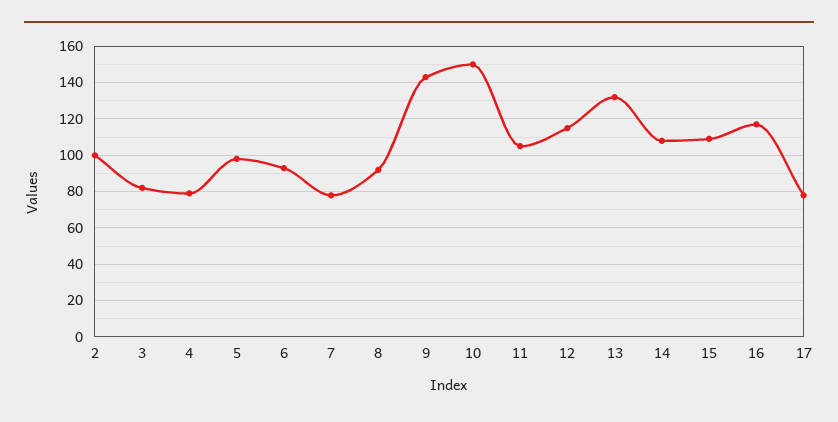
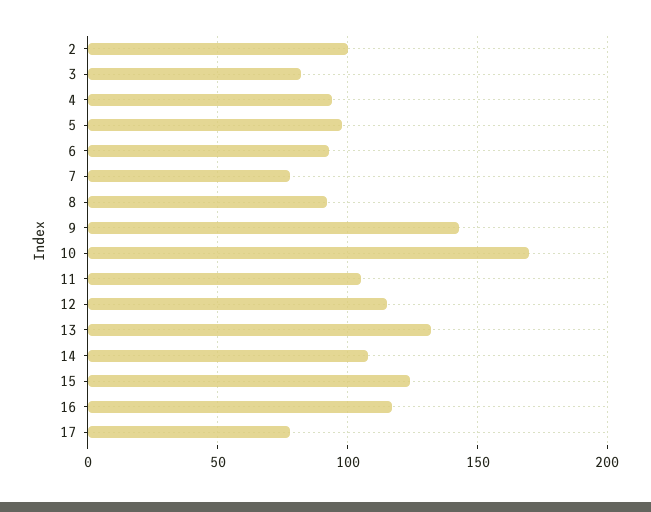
  {
    "2": 100,
    "3": 80,
-   "4": 80,
+   "4": 95,
    "5": 100,
    "6": 95,
    "7": 80,
    "8": 90,
    "9": 145,
-   "10": 150,
+   "10": 170,
    "11": 105,
    "12": 115,
    "13": 130,
    "14": 110,
-   "15": 110,
+   "15": 125,
    "16": 115,
    "17": 80
  }

